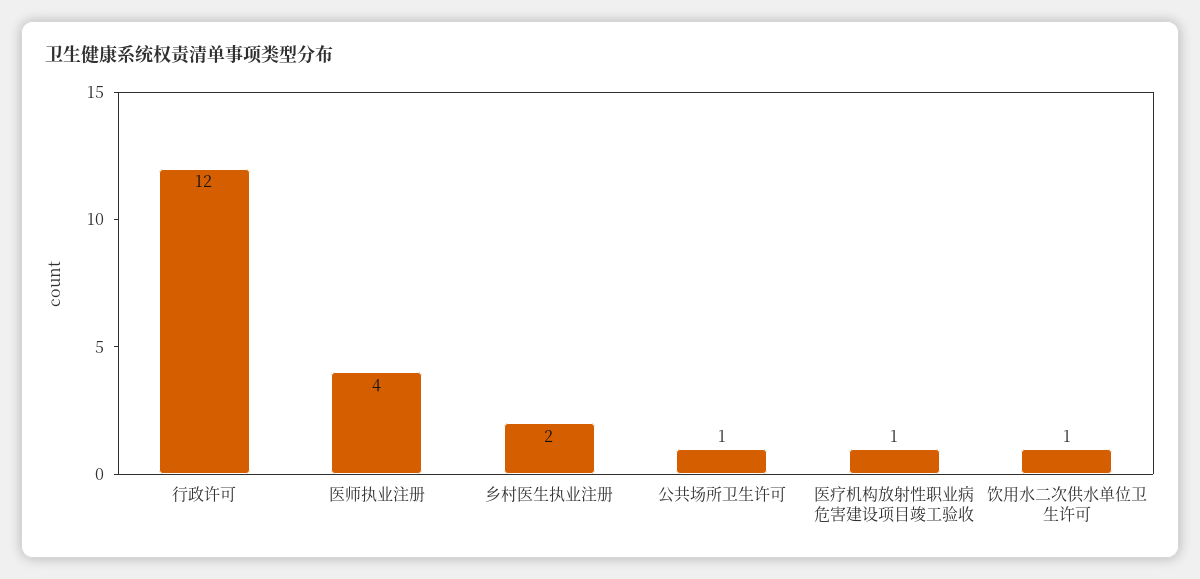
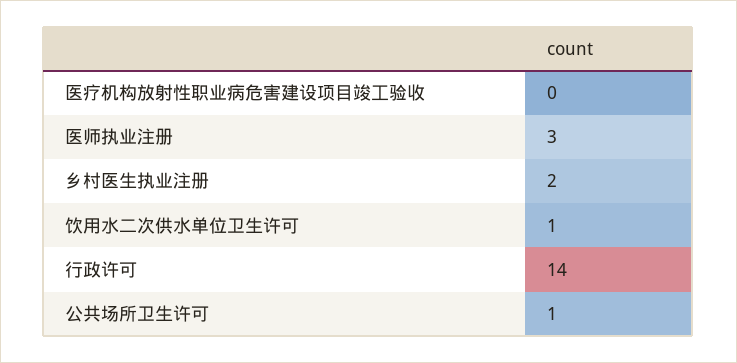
  {
-   "行政许可": 12,
+   "行政许可": 14,
-   "医师执业注册": 4,
+   "医师执业注册": 3,
    "乡村医生执业注册": 2,
    "公共场所卫生许可": 1,
-   "医疗机构放射性职业病危害建设项目竣工验收": 1,
+   "医疗机构放射性职业病危害建设项目竣工验收": 0,
    "饮用水二次供水单位卫生许可": 1
  }

